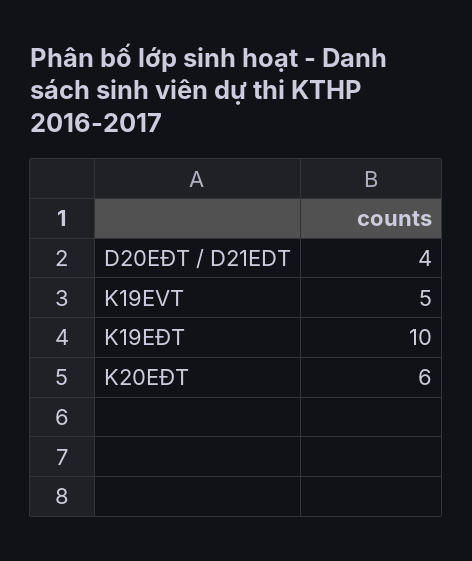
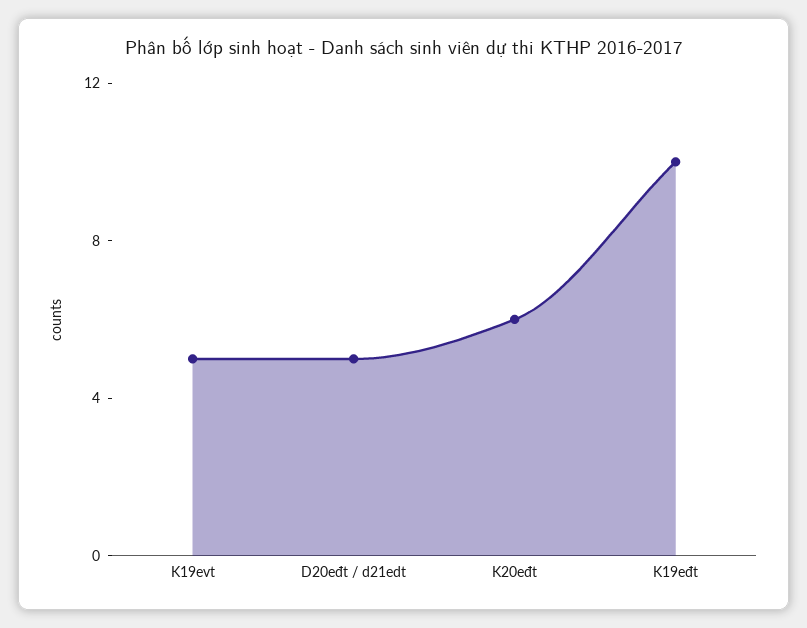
  {
-   "D20EĐT / D21EDT": 4,
+   "D20EĐT / D21EDT": 5,
    "K19EVT": 5,
    "K19EĐT": 10,
    "K20EĐT": 6
  }

